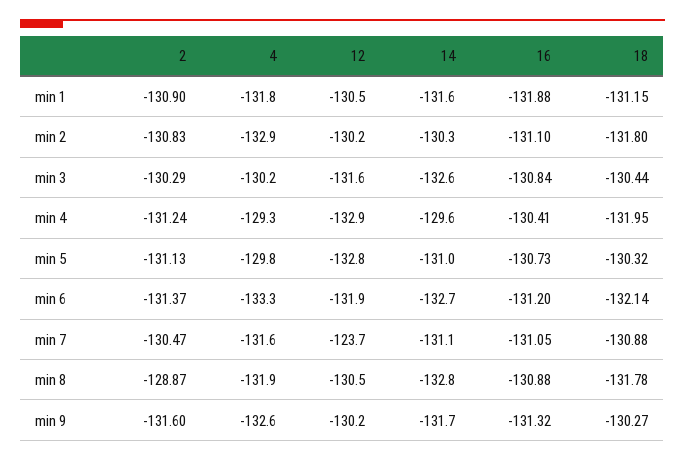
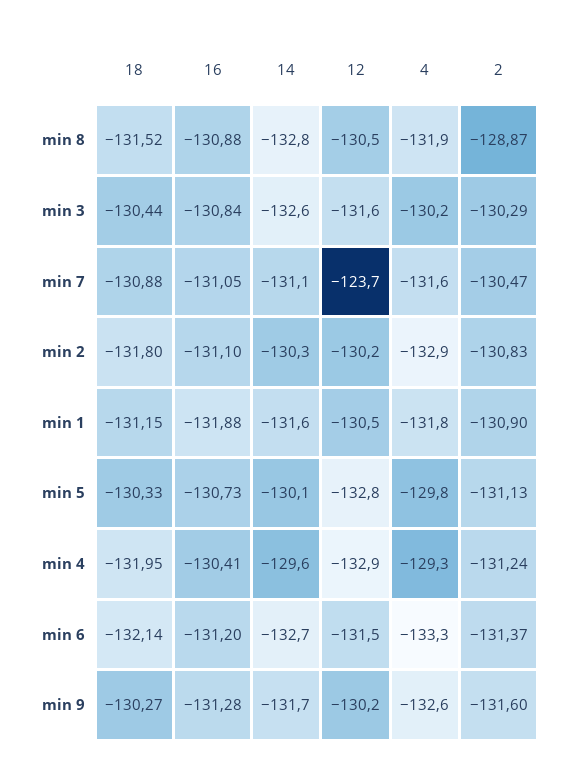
  {
    "2": {
      "min 1": -130.9,
      "min 2": -130.83,
      "min 3": -130.29,
      "min 4": -131.24,
      "min 5": -131.13,
      "min 6": -131.37,
      "min 7": -130.47,
      "min 8": -128.87,
      "min 9": -131.6
    },
    "4": {
      "min 1": -131.8,
      "min 2": -132.9,
      "min 3": -130.2,
      "min 4": -129.3,
      "min 5": -129.8,
      "min 6": -133.3,
      "min 7": -131.6,
      "min 8": -131.9,
      "min 9": -132.6
    },
    "12": {
      "min 1": -130.5,
      "min 2": -130.2,
      "min 3": -131.6,
      "min 4": -132.9,
      "min 5": -132.8,
-     "min 6": -131.9,
+     "min 6": -131.5,
      "min 7": -123.7,
      "min 8": -130.5,
      "min 9": -130.2
    },
    "14": {
      "min 1": -131.6,
      "min 2": -130.3,
      "min 3": -132.6,
      "min 4": -129.6,
-     "min 5": -131,
+     "min 5": -130.1,
      "min 6": -132.7,
      "min 7": -131.1,
      "min 8": -132.8,
      "min 9": -131.7
    },
    "16": {
      "min 1": -131.88,
      "min 2": -131.1,
      "min 3": -130.84,
      "min 4": -130.41,
      "min 5": -130.73,
      "min 6": -131.2,
      "min 7": -131.05,
      "min 8": -130.88,
-     "min 9": -131.32
+     "min 9": -131.28
    },
    "18": {
      "min 1": -131.15,
      "min 2": -131.8,
      "min 3": -130.44,
      "min 4": -131.95,
-     "min 5": -130.32,
+     "min 5": -130.33,
      "min 6": -132.14,
      "min 7": -130.88,
-     "min 8": -131.78,
+     "min 8": -131.52,
      "min 9": -130.27
    }
  }

